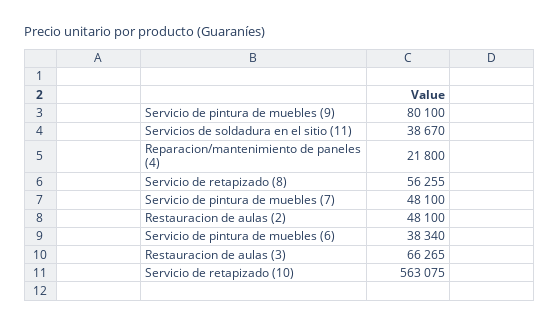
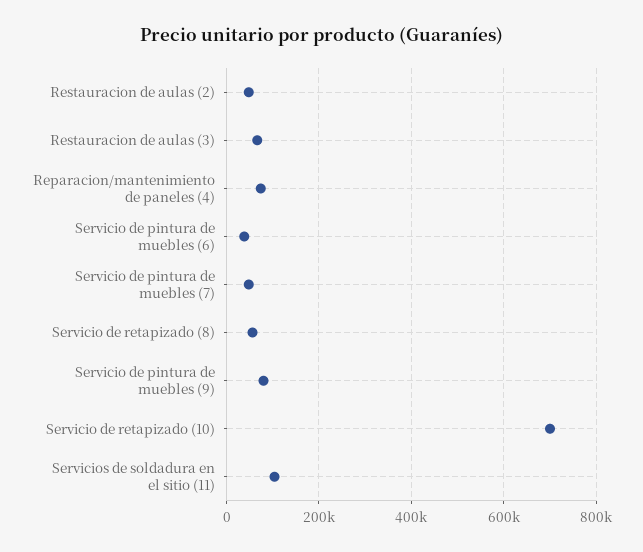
  {
    "Servicio de pintura de muebles (9)": 80100,
-   "Servicios de soldadura en el sitio (11)": 38670,
+   "Servicios de soldadura en el sitio (11)": 100000,
-   "Reparacion/mantenimiento de paneles (4)": 21800,
+   "Reparacion/mantenimiento de paneles (4)": 80000,
    "Servicio de retapizado (8)": 56255,
    "Servicio de pintura de muebles (7)": 48100,
    "Restauracion de aulas (2)": 48100,
    "Servicio de pintura de muebles (6)": 38340,
    "Restauracion de aulas (3)": 66265,
-   "Servicio de retapizado (10)": 563075
+   "Servicio de retapizado (10)": 700000
  }

